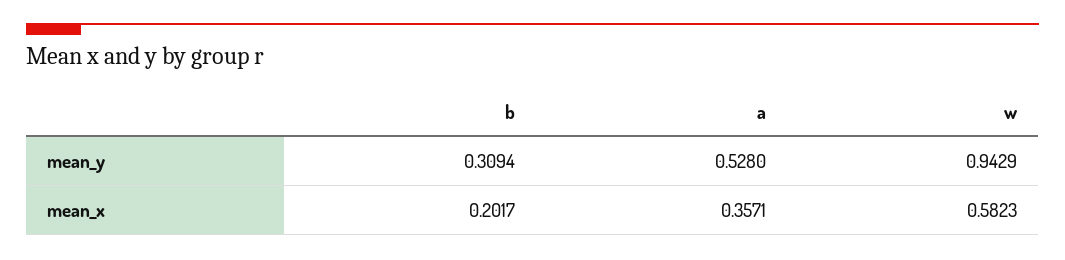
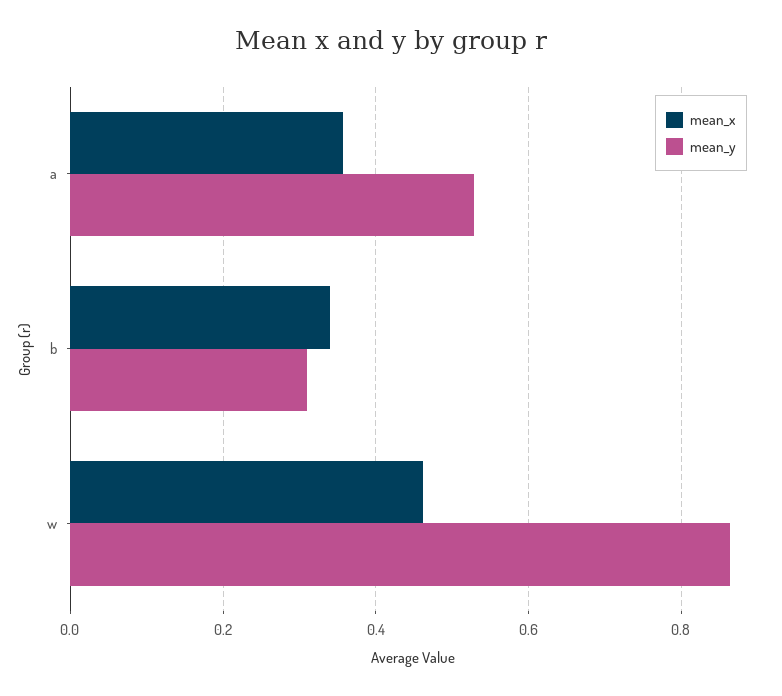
  {
    "mean_y": {
      "b": 0.3094,
      "a": 0.528,
-     "w": 0.9429
+     "w": 0.86
    },
    "mean_x": {
-     "b": 0.2017,
+     "b": 0.34,
      "a": 0.3571,
-     "w": 0.5823
+     "w": 0.46
    }
  }

